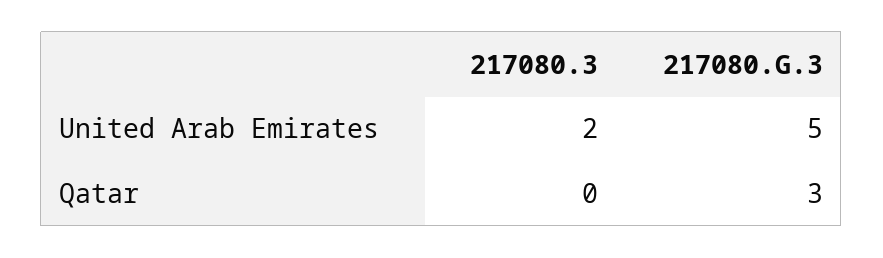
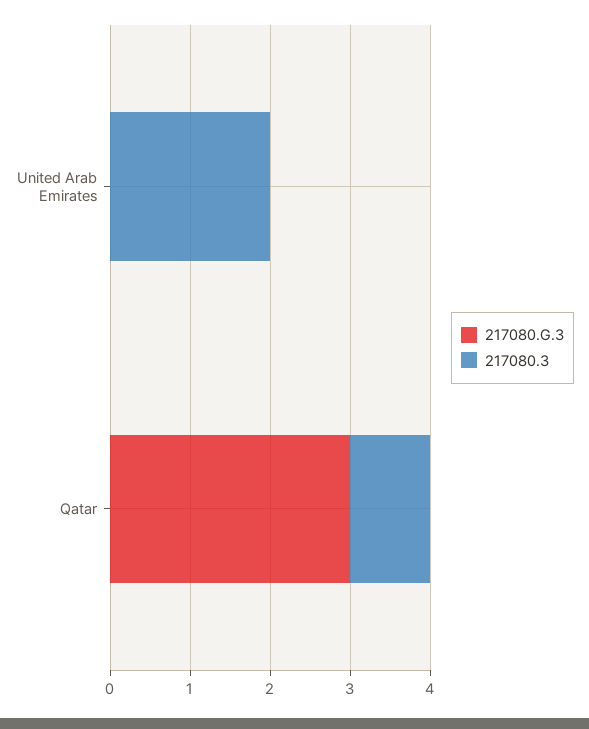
  {
    "217080.3": {
      "United Arab Emirates": 2,
-     "Qatar": 0
+     "Qatar": 1
    },
    "217080.G.3": {
-     "United Arab Emirates": 5,
+     "United Arab Emirates": 0,
      "Qatar": 3
    }
  }

